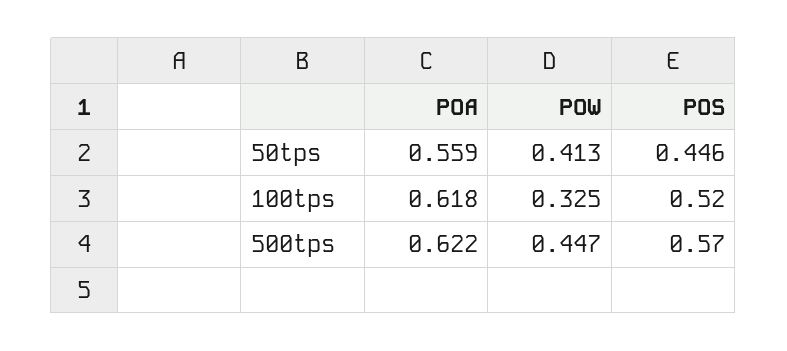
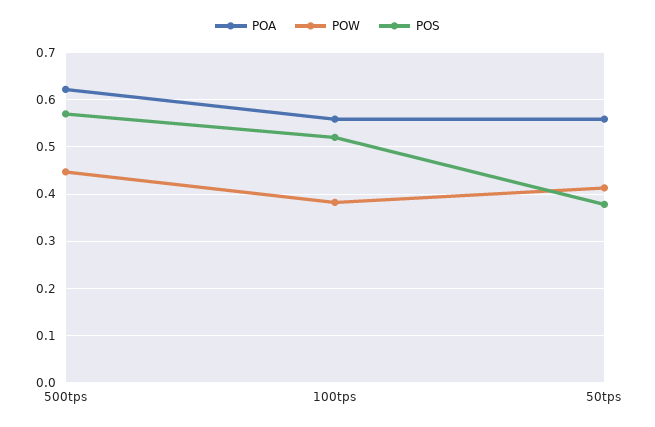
  {
    "POA": {
      "50tps": 0.559,
-     "100tps": 0.618,
+     "100tps": 0.56,
      "500tps": 0.622
    },
    "POW": {
      "50tps": 0.413,
-     "100tps": 0.325,
+     "100tps": 0.38,
      "500tps": 0.447
    },
    "POS": {
-     "50tps": 0.446,
+     "50tps": 0.38,
      "100tps": 0.52,
      "500tps": 0.57
    }
  }

